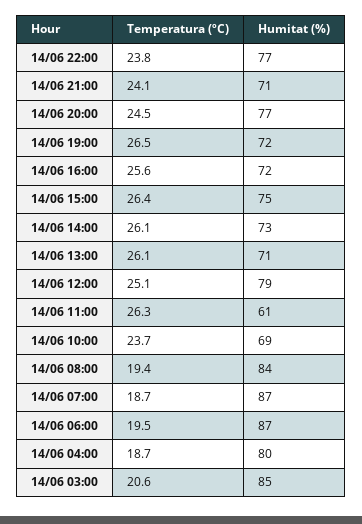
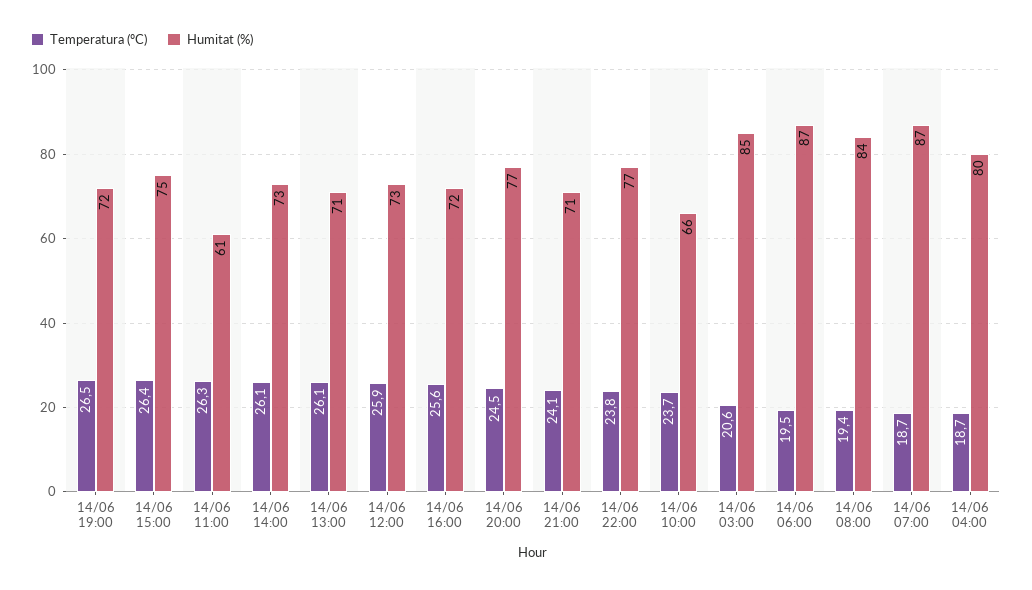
  {
    "Temperatura (ºC)": {
      "14/06 22:00": 23.8,
      "14/06 21:00": 24.1,
      "14/06 20:00": 24.5,
      "14/06 19:00": 26.5,
      "14/06 16:00": 25.6,
      "14/06 15:00": 26.4,
      "14/06 14:00": 26.1,
      "14/06 13:00": 26.1,
-     "14/06 12:00": 25.1,
+     "14/06 12:00": 25.9,
      "14/06 11:00": 26.3,
      "14/06 10:00": 23.7,
      "14/06 08:00": 19.4,
      "14/06 07:00": 18.7,
      "14/06 06:00": 19.5,
      "14/06 04:00": 18.7,
      "14/06 03:00": 20.6
    },
    "Humitat (%)": {
      "14/06 22:00": 77,
      "14/06 21:00": 71,
      "14/06 20:00": 77,
      "14/06 19:00": 72,
      "14/06 16:00": 72,
      "14/06 15:00": 75,
      "14/06 14:00": 73,
      "14/06 13:00": 71,
-     "14/06 12:00": 79,
+     "14/06 12:00": 73,
      "14/06 11:00": 61,
-     "14/06 10:00": 69,
+     "14/06 10:00": 66,
      "14/06 08:00": 84,
      "14/06 07:00": 87,
      "14/06 06:00": 87,
      "14/06 04:00": 80,
      "14/06 03:00": 85
    }
  }

